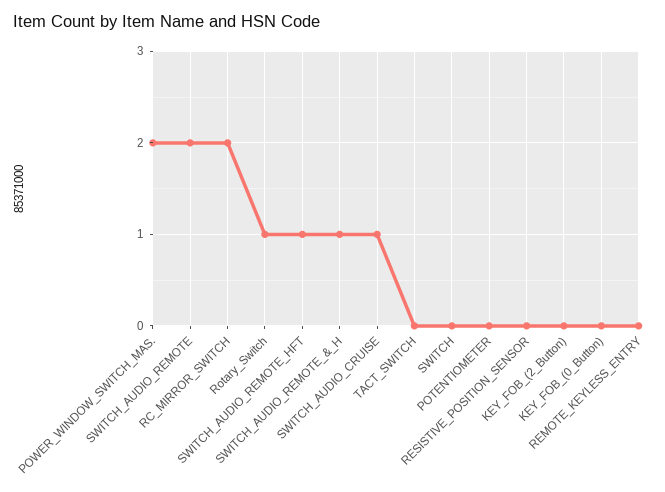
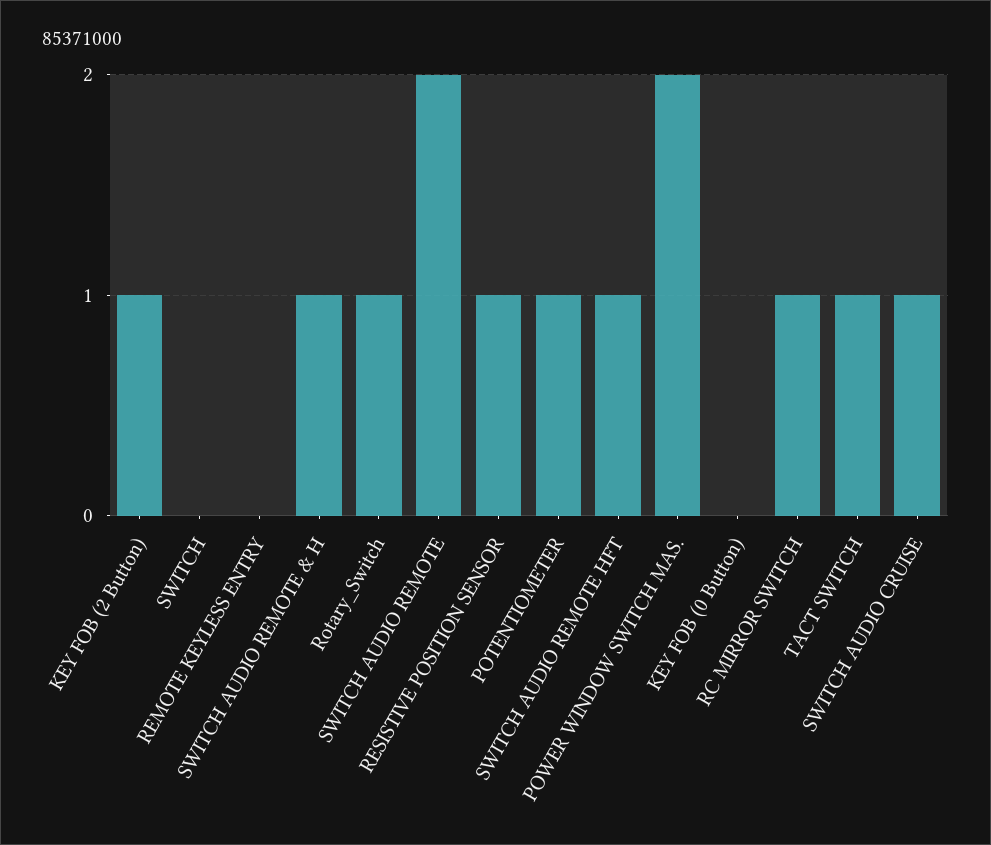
  {
    "POWER_WINDOW_SWITCH_MAS.": 2,
    "SWITCH_AUDIO_REMOTE": 2,
-   "RC_MIRROR_SWITCH": 2,
+   "RC_MIRROR_SWITCH": 1,
    "Rotary_Switch": 1,
    "SWITCH_AUDIO_REMOTE_HFT": 1,
    "SWITCH_AUDIO_REMOTE_&_H": 1,
    "SWITCH_AUDIO_CRUISE": 1,
-   "TACT_SWITCH": 0,
+   "TACT_SWITCH": 1,
    "SWITCH": 0,
-   "POTENTIOMETER": 0,
+   "POTENTIOMETER": 1,
-   "RESISTIVE_POSITION_SENSOR": 0,
+   "RESISTIVE_POSITION_SENSOR": 1,
-   "KEY_FOB_(2_Button)": 0,
+   "KEY_FOB_(2_Button)": 1,
    "KEY_FOB_(0_Button)": 0,
    "REMOTE_KEYLESS_ENTRY": 0
  }

